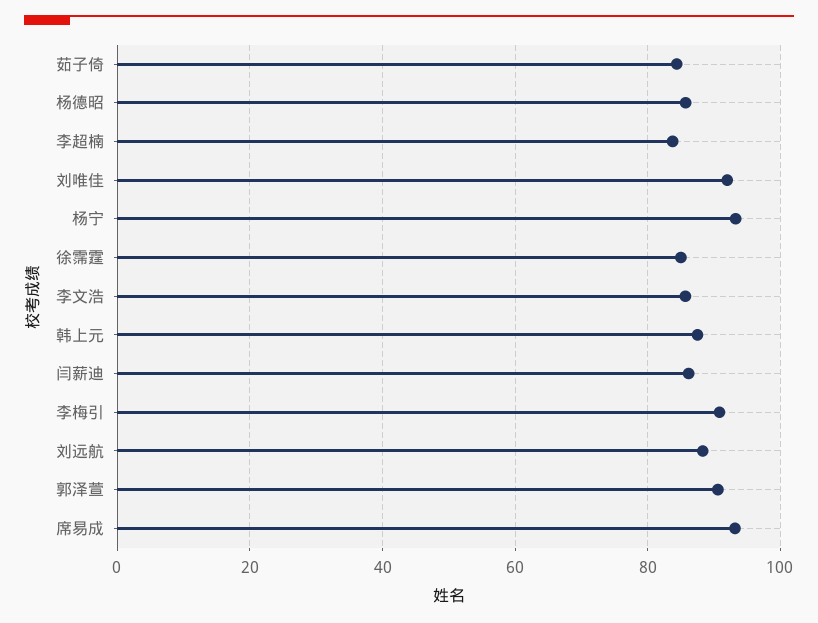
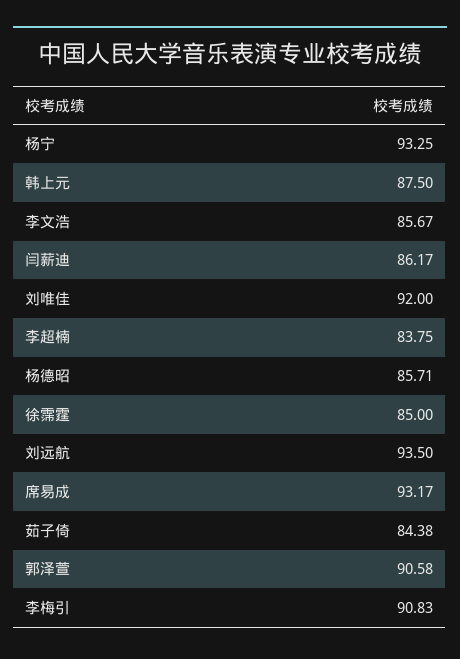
  {
    "茹子倚": 84.38,
    "杨德昭": 85.71,
    "李超楠": 83.75,
    "刘唯佳": 92,
    "杨宁": 93.25,
    "徐霈霆": 85,
    "李文浩": 85.67,
    "韩上元": 87.5,
    "闫薪迪": 86.17,
    "李梅引": 90.83,
-   "刘远航": 88,
+   "刘远航": 93.5,
    "郭泽萱": 90.58,
    "席易成": 93.17
  }

